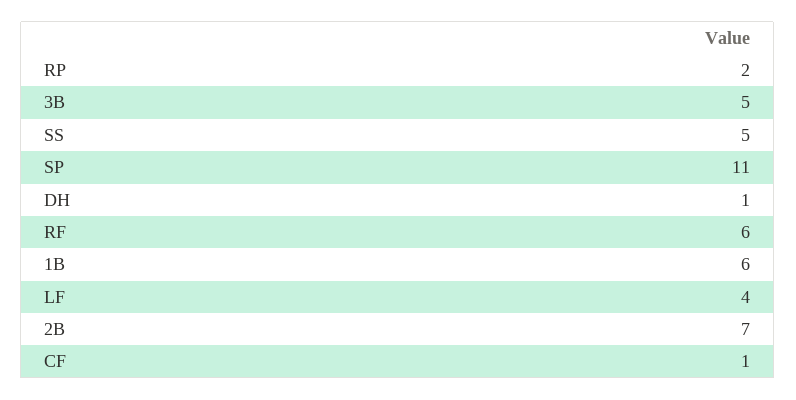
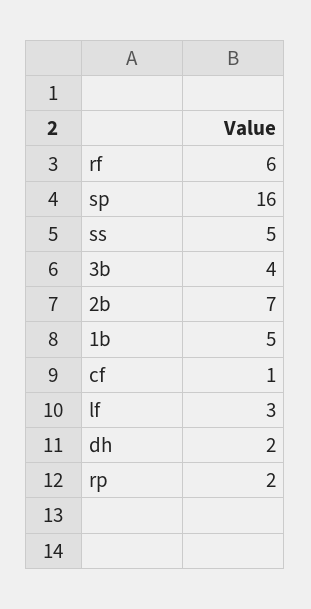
  {
    "RP": 2,
-   "3B": 5,
+   "3B": 4,
    "SS": 5,
-   "SP": 11,
+   "SP": 16,
-   "DH": 1,
+   "DH": 2,
    "RF": 6,
-   "1B": 6,
+   "1B": 5,
-   "LF": 4,
+   "LF": 3,
    "2B": 7,
    "CF": 1
  }

